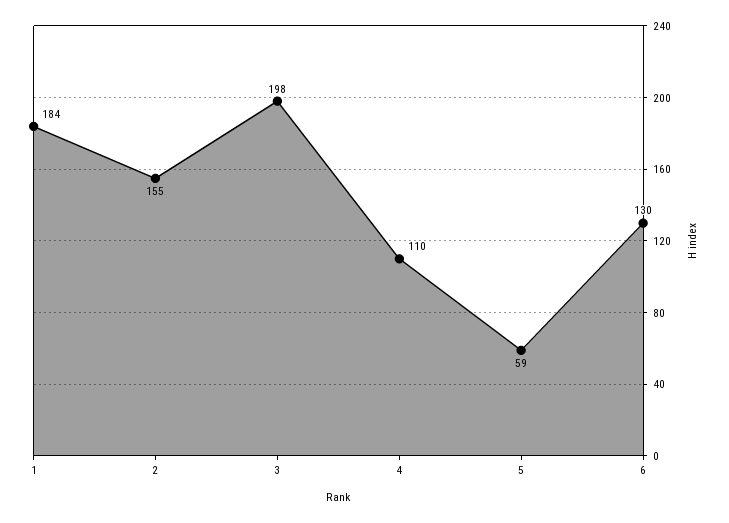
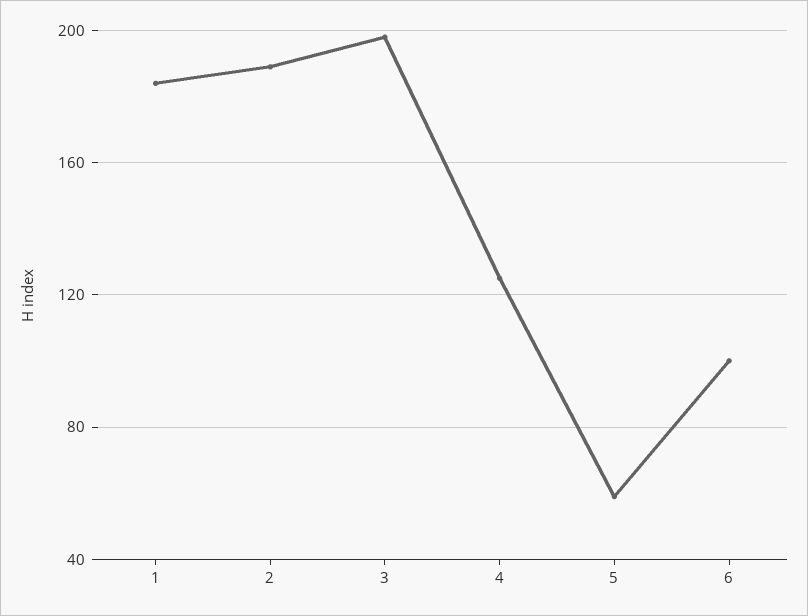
  {
    "1": 184,
-   "2": 155,
+   "2": 190,
    "3": 198,
-   "4": 110,
+   "4": 125,
    "5": 59,
-   "6": 130
+   "6": 100
  }

